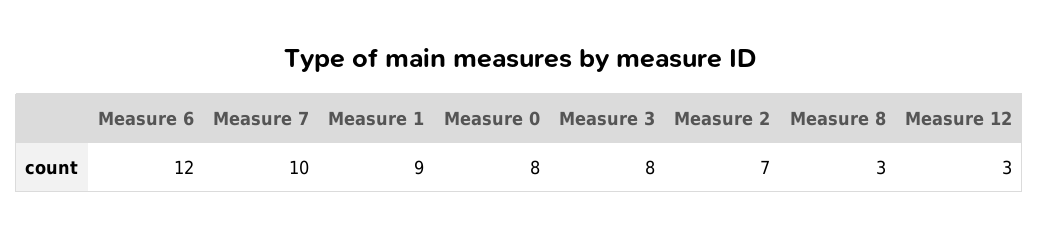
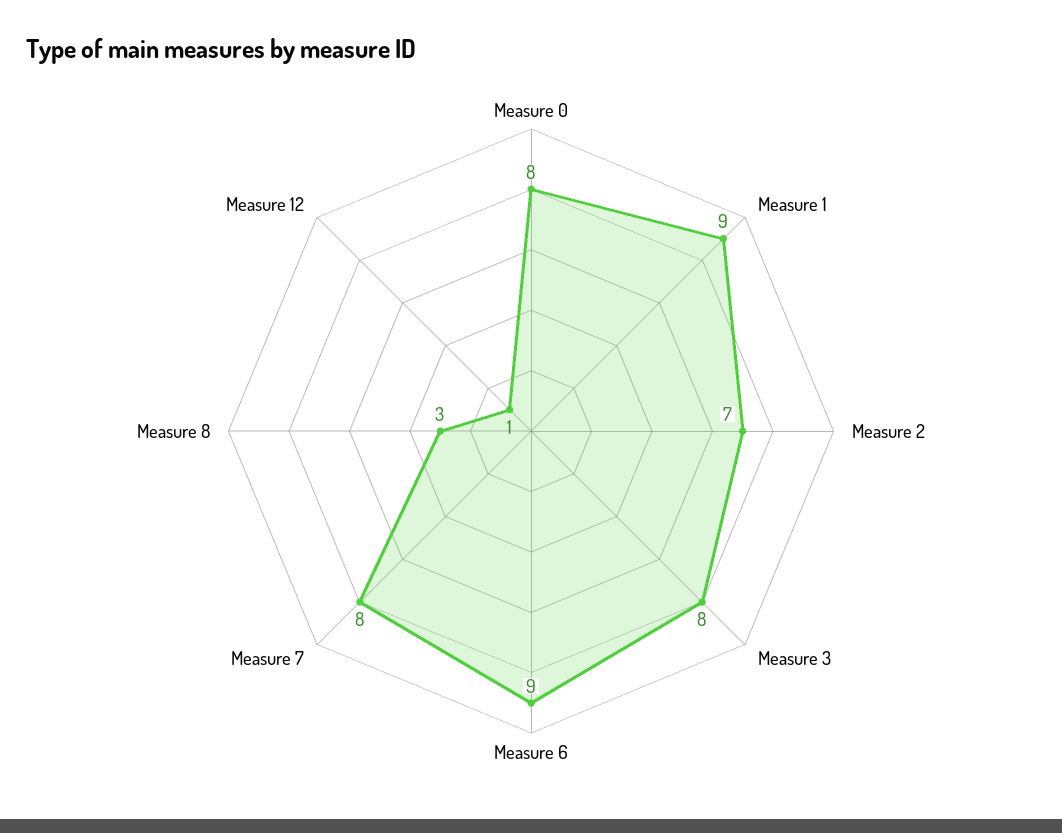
  {
-   "Measure 6": 12,
+   "Measure 6": 9,
-   "Measure 7": 10,
+   "Measure 7": 8,
    "Measure 1": 9,
    "Measure 0": 8,
    "Measure 3": 8,
    "Measure 2": 7,
    "Measure 8": 3,
-   "Measure 12": 3
+   "Measure 12": 1
  }

